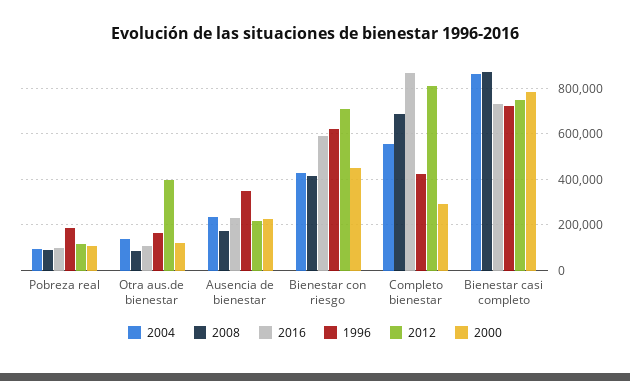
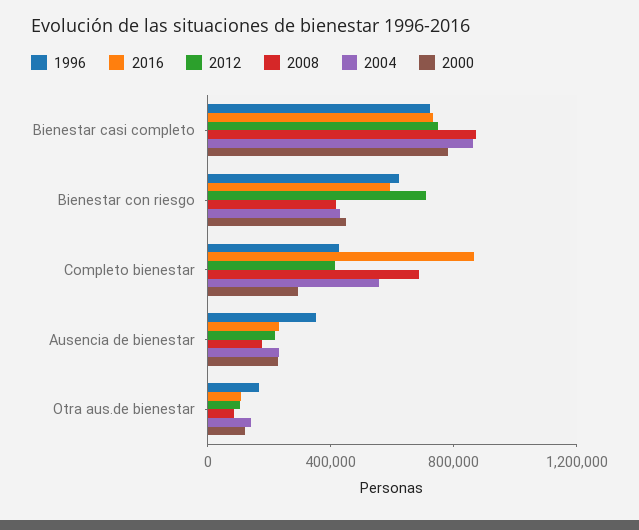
  {
    "2004": {
-     "Pobreza real": 100000,
      "Otra aus.de bienestar": 150000,
      "Ausencia de bienestar": 250000,
      "Bienestar con riesgo": 450000,
      "Completo bienestar": 550000,
      "Bienestar casi completo": 850000
    },
    "2008": {
-     "Pobreza real": 100000,
      "Otra aus.de bienestar": 100000,
      "Ausencia de bienestar": 200000,
      "Bienestar con riesgo": 400000,
      "Completo bienestar": 700000,
      "Bienestar casi completo": 850000
    },
    "2016": {
-     "Pobreza real": 100000,
      "Otra aus.de bienestar": 100000,
      "Ausencia de bienestar": 250000,
      "Bienestar con riesgo": 600000,
      "Completo bienestar": 850000,
      "Bienestar casi completo": 750000
    },
    "1996": {
-     "Pobreza real": 200000,
      "Otra aus.de bienestar": 150000,
      "Ausencia de bienestar": 350000,
      "Bienestar con riesgo": 600000,
      "Completo bienestar": 450000,
      "Bienestar casi completo": 700000
    },
    "2012": {
-     "Pobreza real": 100000,
-     "Otra aus.de bienestar": 400000,
+     "Otra aus.de bienestar": 100000,
      "Ausencia de bienestar": 200000,
      "Bienestar con riesgo": 700000,
-     "Completo bienestar": 800000,
+     "Completo bienestar": 400000,
      "Bienestar casi completo": 750000
    },
    "2000": {
-     "Pobreza real": 100000,
      "Otra aus.de bienestar": 100000,
      "Ausencia de bienestar": 250000,
      "Bienestar con riesgo": 450000,
      "Completo bienestar": 300000,
      "Bienestar casi completo": 800000
    }
  }

